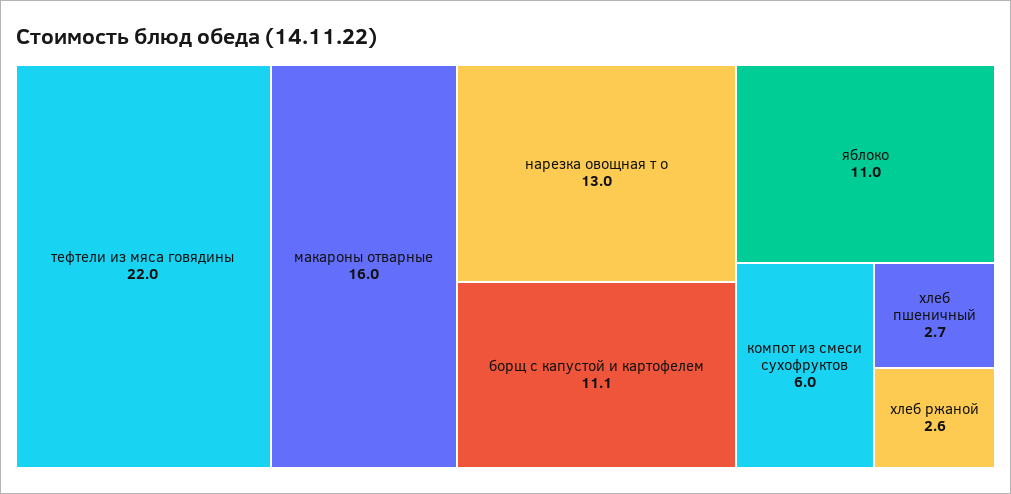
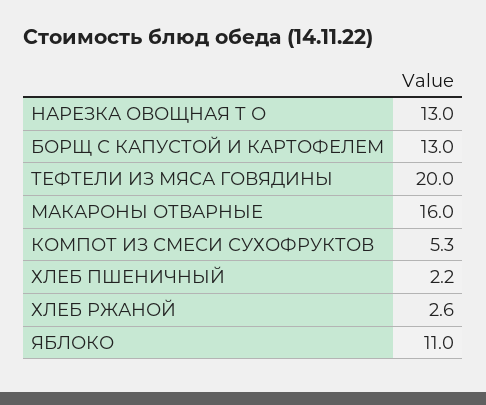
  {
-   "тефтели из мяса говядины": 22,
+   "тефтели из мяса говядины": 20,
    "макароны отварные": 16,
    "нарезка овощная т о": 13,
-   "борщ с капустой и картофелем": 11.1,
+   "борщ с капустой и картофелем": 13,
    "яблоко": 11,
-   "компот из смеси сухофруктов": 6,
+   "компот из смеси сухофруктов": 5.3,
-   "хлеб пшеничный": 2.7,
+   "хлеб пшеничный": 2.2,
    "хлеб ржаной": 2.6
  }

